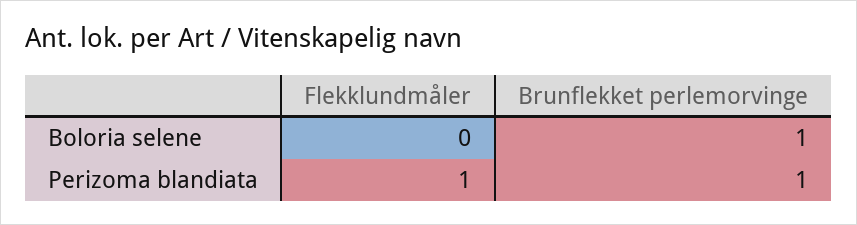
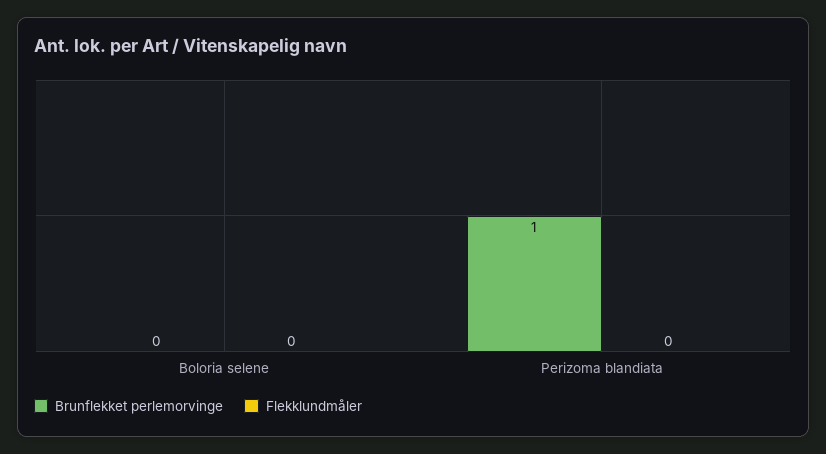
  {
    "Flekklundmåler": {
      "Boloria selene": 0,
-     "Perizoma blandiata": 1
+     "Perizoma blandiata": 0
    },
    "Brunflekket perlemorvinge": {
-     "Boloria selene": 1,
+     "Boloria selene": 0,
      "Perizoma blandiata": 1
    }
  }

